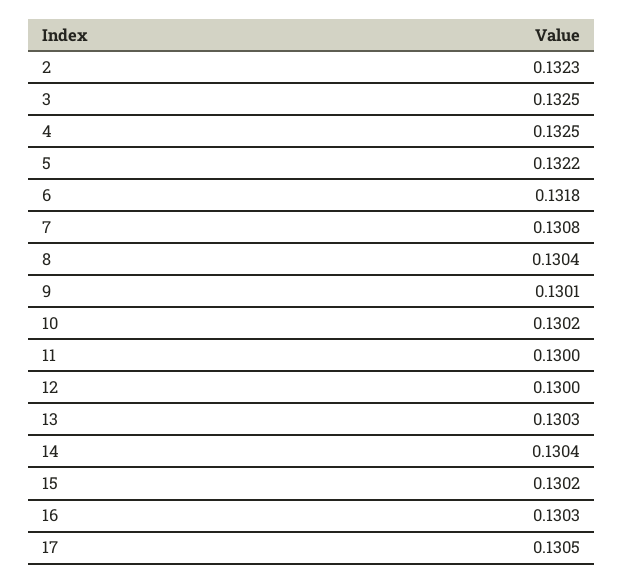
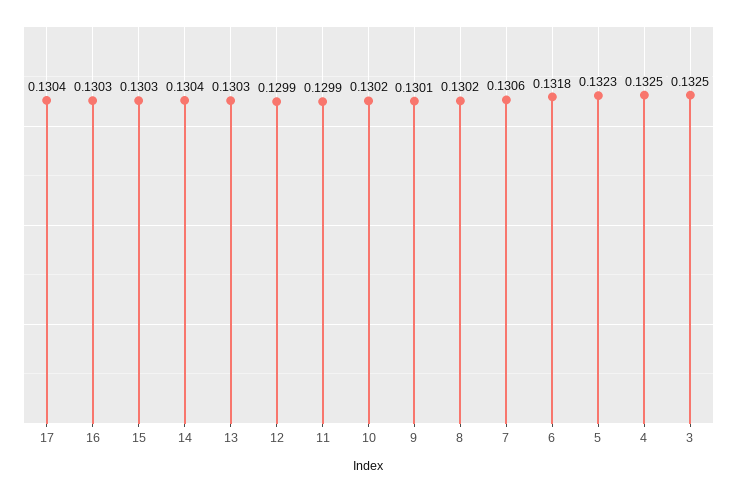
  {
-   "2": 0.1323,
    "3": 0.1325,
    "4": 0.1325,
-   "5": 0.1322,
+   "5": 0.1323,
    "6": 0.1318,
-   "7": 0.1308,
+   "7": 0.1306,
-   "8": 0.1304,
+   "8": 0.1302,
    "9": 0.1301,
    "10": 0.1302,
-   "11": 0.13,
+   "11": 0.1299,
-   "12": 0.13,
+   "12": 0.1299,
    "13": 0.1303,
    "14": 0.1304,
-   "15": 0.1302,
+   "15": 0.1303,
    "16": 0.1303,
-   "17": 0.1305
+   "17": 0.1304
  }

